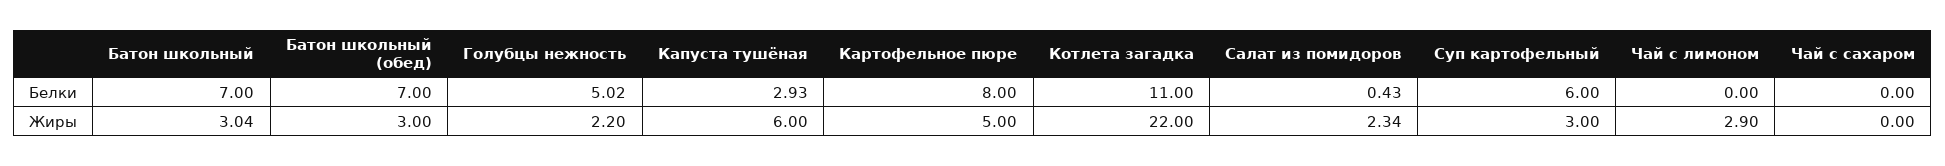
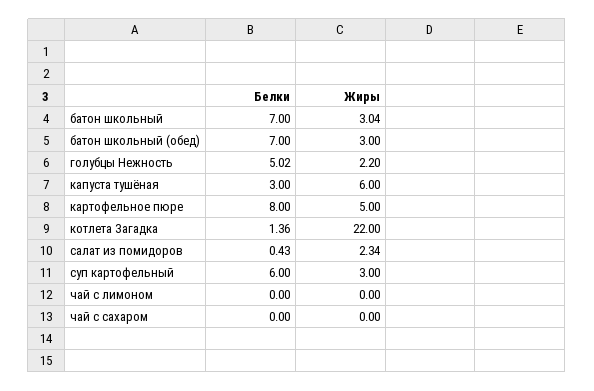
  {
    "Батон школьный": {
      "Белки": 7,
      "Жиры": 3.04
    },
    "Батон школьный (обед)": {
      "Белки": 7,
      "Жиры": 3
    },
    "Голубцы нежность": {
      "Белки": 5.02,
      "Жиры": 2.2
    },
    "Капуста тушёная": {
-     "Белки": 2.93,
+     "Белки": 3,
      "Жиры": 6
    },
    "Картофельное пюре": {
      "Белки": 8,
      "Жиры": 5
    },
    "Котлета загадка": {
-     "Белки": 11,
+     "Белки": 1.36,
      "Жиры": 22
    },
    "Салат из помидоров": {
      "Белки": 0.43,
      "Жиры": 2.34
    },
    "Суп картофельный": {
      "Белки": 6,
      "Жиры": 3
    },
    "Чай с лимоном": {
      "Белки": 0,
-     "Жиры": 2.9
+     "Жиры": 0
    },
    "Чай с сахаром": {
      "Белки": 0,
      "Жиры": 0
    }
  }

